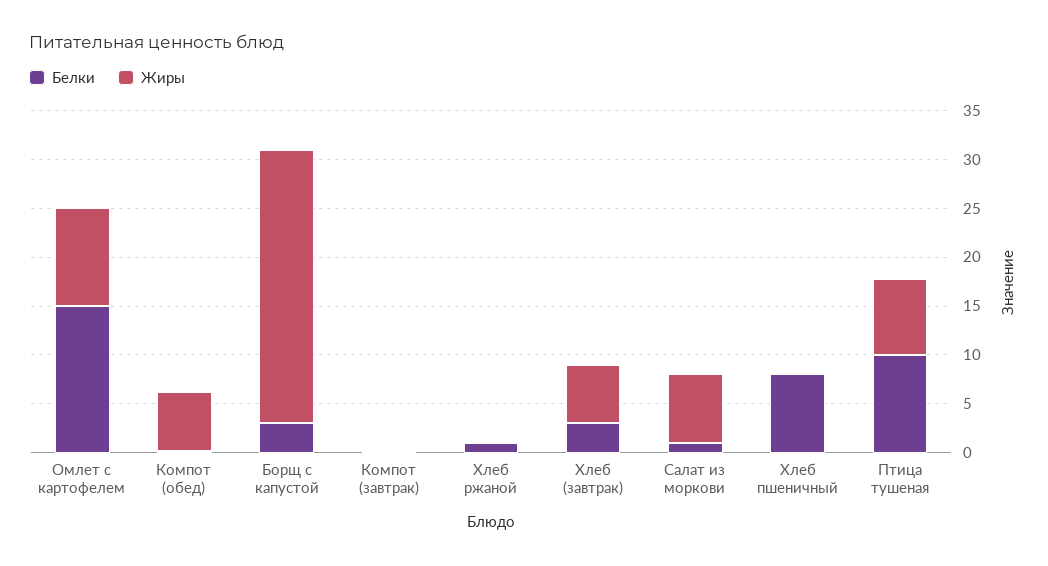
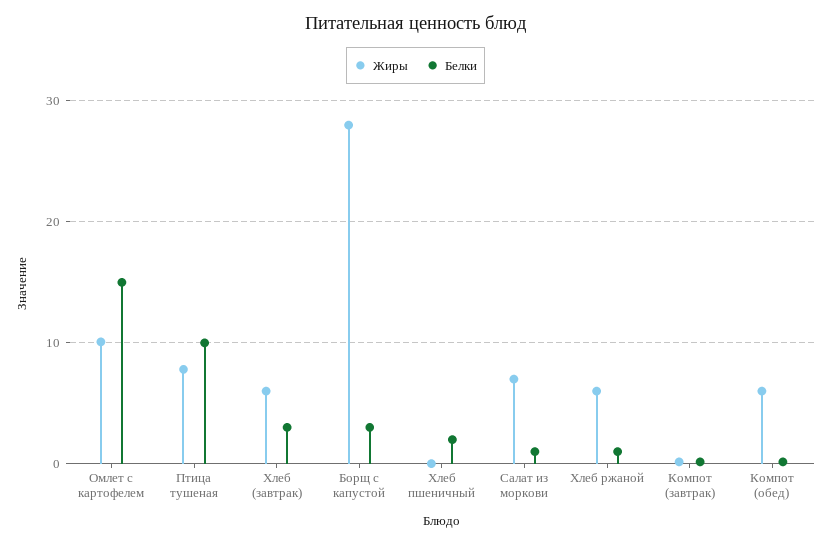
  {
    "Белки": {
      "Омлет с картофелем": 15,
      "Компот (обед)": 0,
      "Борщ с капустой": 3,
      "Компот (завтрак)": 0,
      "Хлеб ржаной": 1,
      "Хлеб (завтрак)": 3,
      "Салат из моркови": 1,
-     "Хлеб пшеничный": 8,
+     "Хлеб пшеничный": 2,
      "Птица тушеная": 10
    },
    "Жиры": {
      "Омлет с картофелем": 10,
      "Компот (обед)": 6,
      "Борщ с капустой": 28,
      "Компот (завтрак)": 0,
-     "Хлеб ржаной": 0,
+     "Хлеб ржаной": 6,
      "Хлеб (завтрак)": 6,
      "Салат из моркови": 7,
      "Хлеб пшеничный": 0,
      "Птица тушеная": 8
    }
  }

